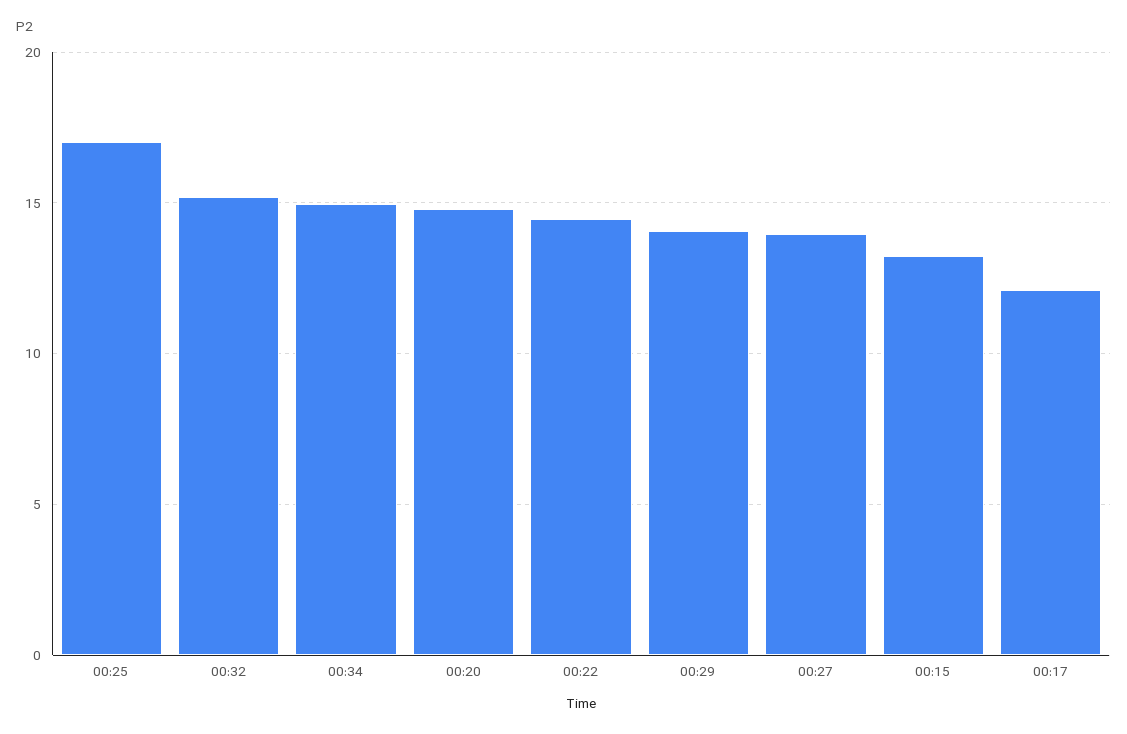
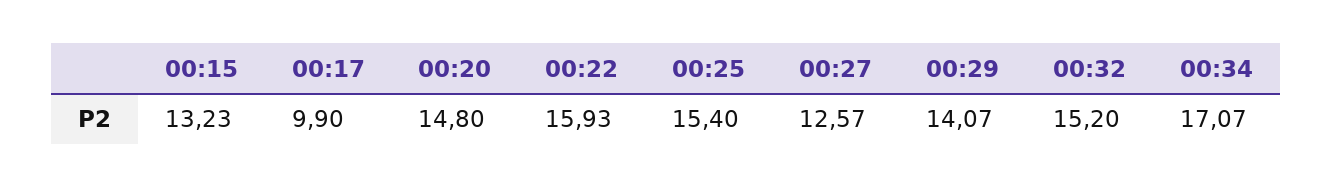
  {
-   "00:25": 17,
+   "00:25": 15.4,
    "00:32": 15.2,
-   "00:34": 15,
+   "00:34": 17.07,
    "00:20": 14.8,
-   "00:22": 14.5,
+   "00:22": 15.93,
    "00:29": 14.07,
-   "00:27": 14,
+   "00:27": 12.57,
    "00:15": 13.23,
-   "00:17": 12
+   "00:17": 9.9
  }

